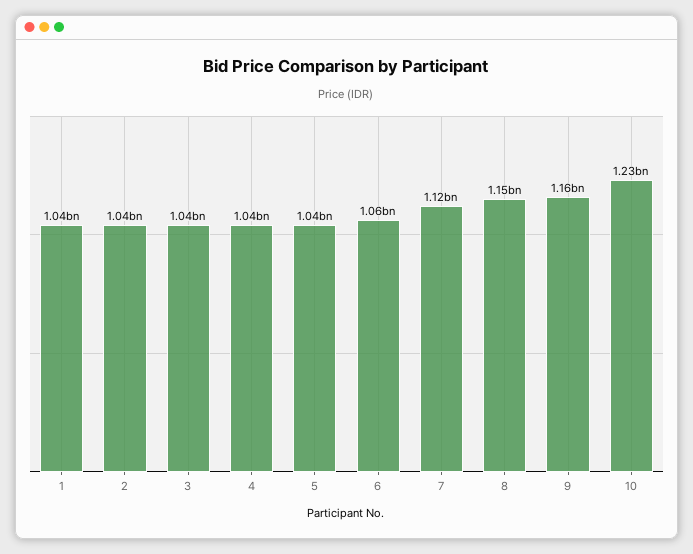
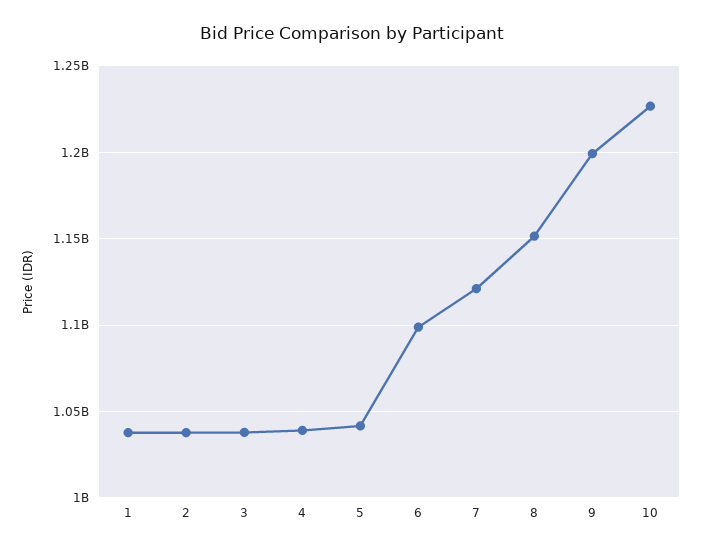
  {
    "1": 1040000000,
    "2": 1040000000,
    "3": 1040000000,
    "4": 1040000000,
    "5": 1040000000,
-   "6": 1060000000,
+   "6": 1100000000,
    "7": 1120000000,
    "8": 1150000000,
-   "9": 1160000000,
+   "9": 1200000000,
    "10": 1230000000
  }

